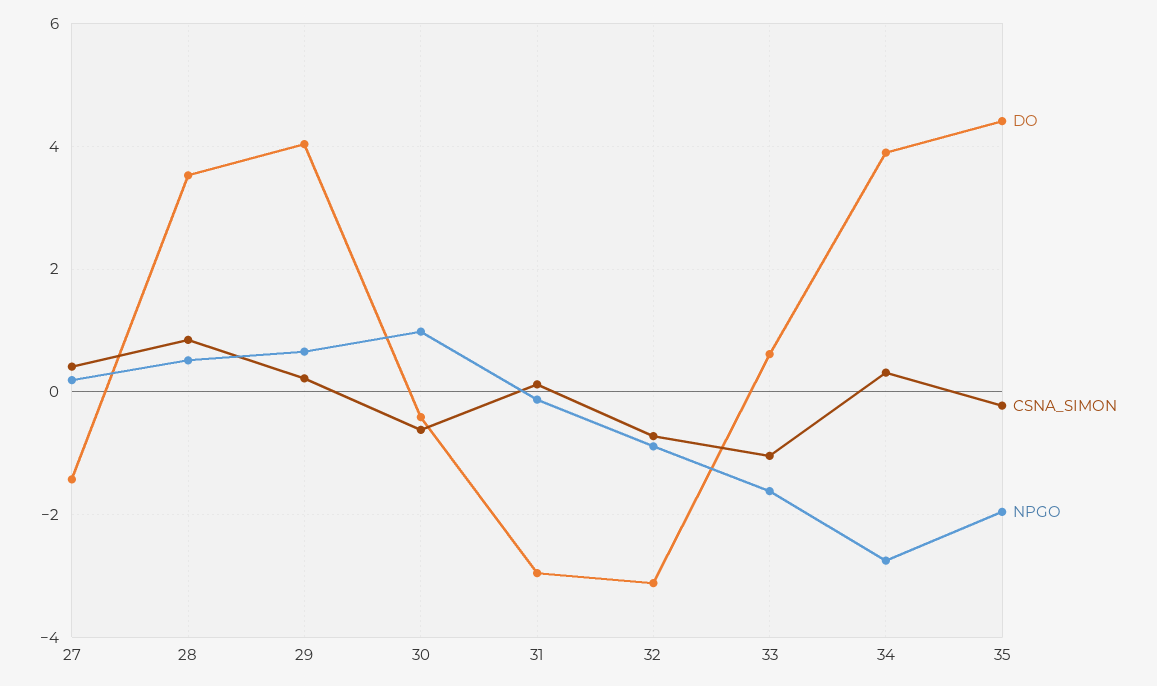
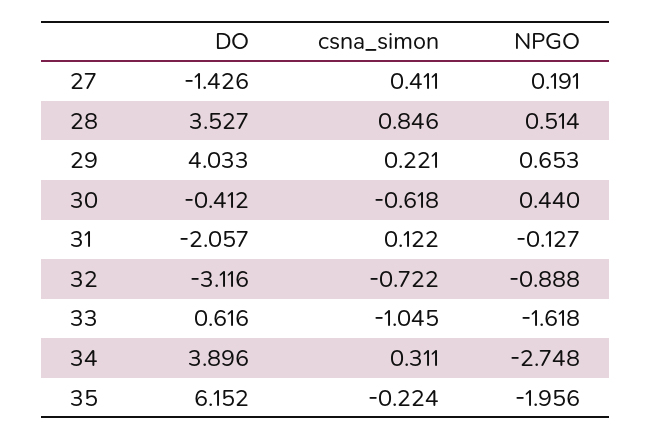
  {
    "DO": {
      "27": -1.426,
      "28": 3.527,
      "29": 4.033,
      "30": -0.412,
-     "31": -3,
+     "31": -2.057,
      "32": -3.116,
      "33": 0.616,
      "34": 3.896,
-     "35": 4.4
+     "35": 6.152
    },
    "CSNA_SIMON": {
      "27": 0.411,
      "28": 0.846,
      "29": 0.221,
      "30": -0.618,
      "31": 0.122,
      "32": -0.722,
      "33": -1.045,
      "34": 0.311,
      "35": -0.224
    },
    "NPGO": {
      "27": 0.191,
      "28": 0.514,
      "29": 0.653,
-     "30": 1,
+     "30": 0.44,
      "31": -0.127,
      "32": -0.888,
      "33": -1.618,
      "34": -2.748,
      "35": -1.956
    }
  }

